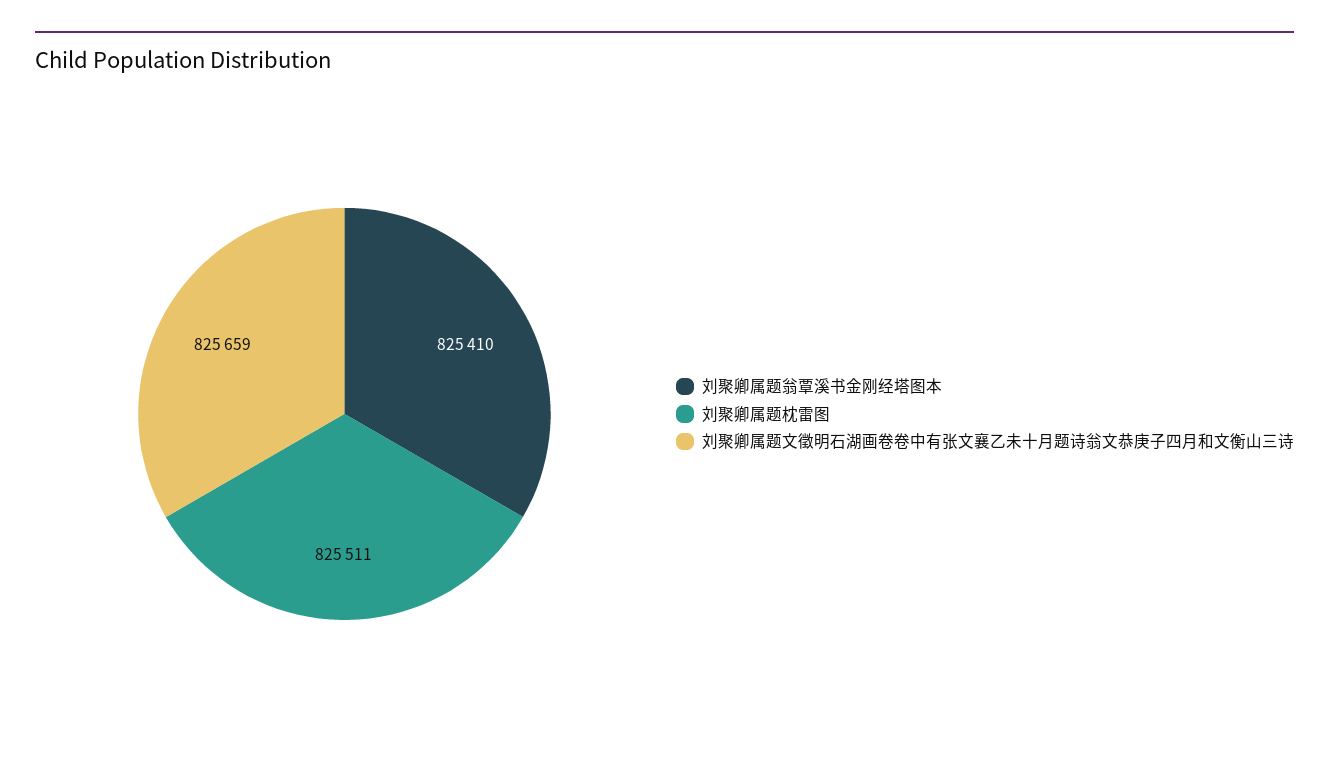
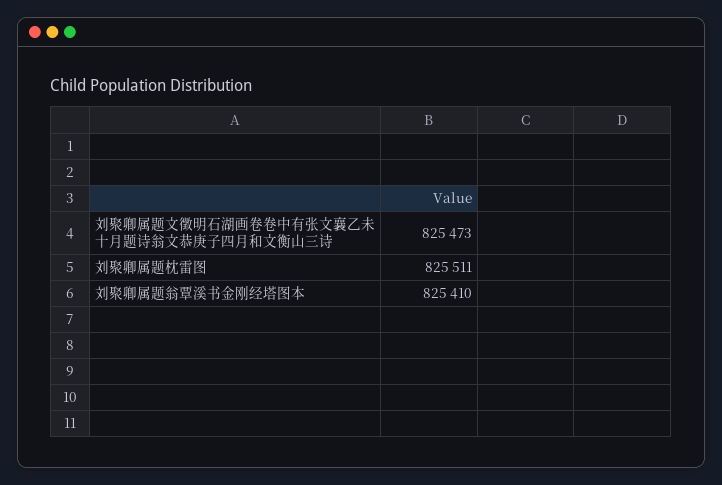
  {
    "刘聚卿属题翁覃溪书金刚经塔图本": 825410,
    "刘聚卿属题枕雷图": 825511,
-   "刘聚卿属题文徵明石湖画卷卷中有张文襄乙未十月题诗翁文恭庚子四月和文衡山三诗": 825659
+   "刘聚卿属题文徵明石湖画卷卷中有张文襄乙未十月题诗翁文恭庚子四月和文衡山三诗": 825473
  }

